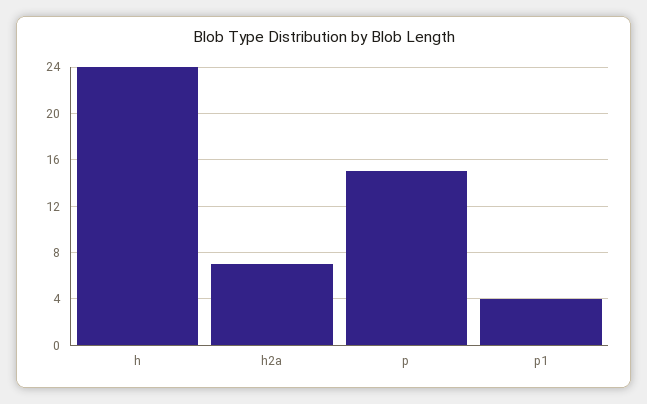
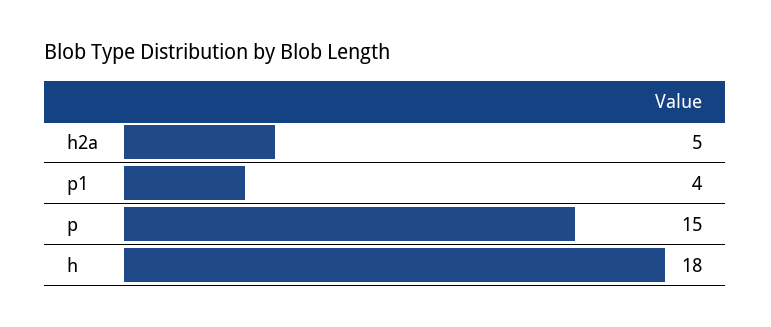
  {
-   "h": 24,
+   "h": 18,
-   "h2a": 7,
+   "h2a": 5,
    "p": 15,
    "p1": 4
  }

